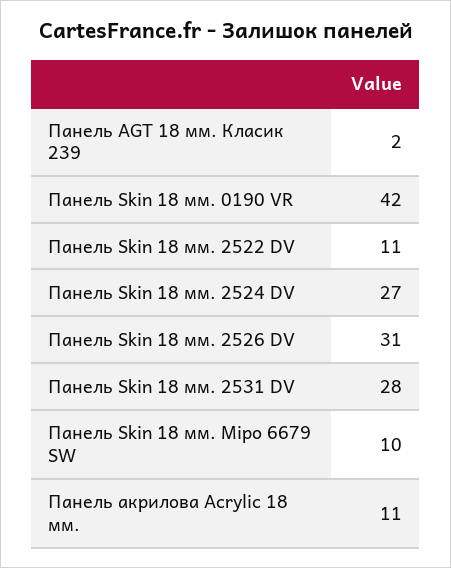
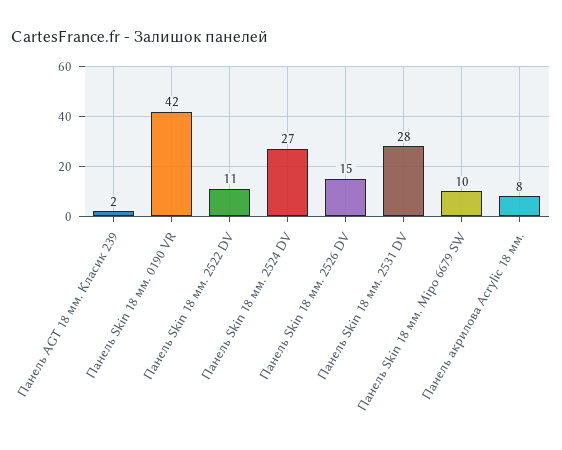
  {
    "Панель AGT 18 мм. Класик 239": 2,
    "Панель Skin 18 мм. 0190 VR": 42,
    "Панель Skin 18 мм. 2522 DV": 11,
    "Панель Skin 18 мм. 2524 DV": 27,
-   "Панель Skin 18 мм. 2526 DV": 31,
+   "Панель Skin 18 мм. 2526 DV": 15,
    "Панель Skin 18 мм. 2531 DV": 28,
    "Панель Skin 18 мм. Міро 6679 SW": 10,
-   "Панель акрилова Acrylic 18 мм.": 11
+   "Панель акрилова Acrylic 18 мм.": 8
  }

